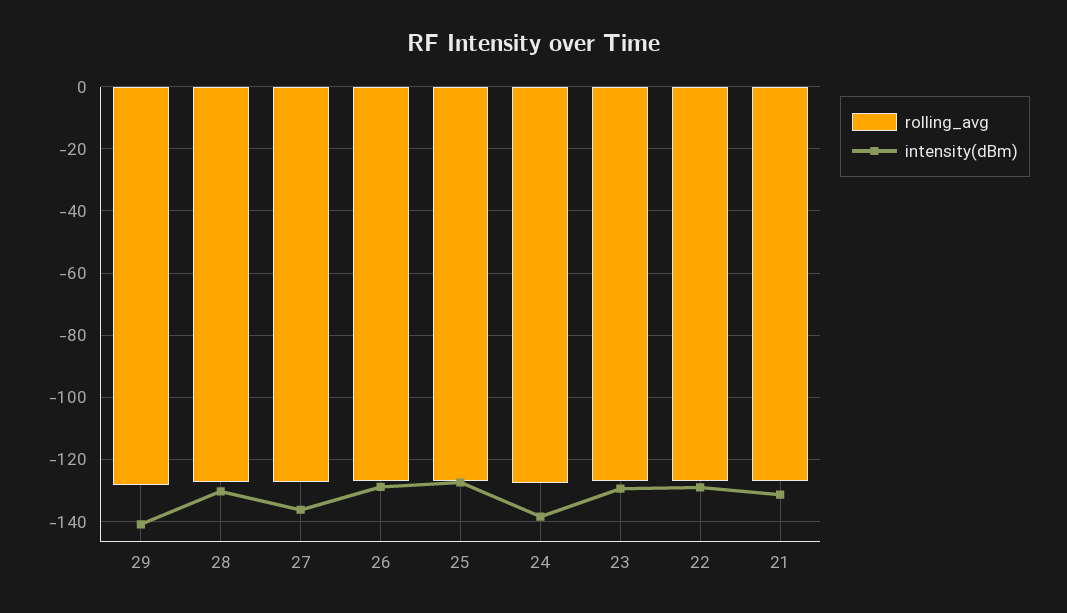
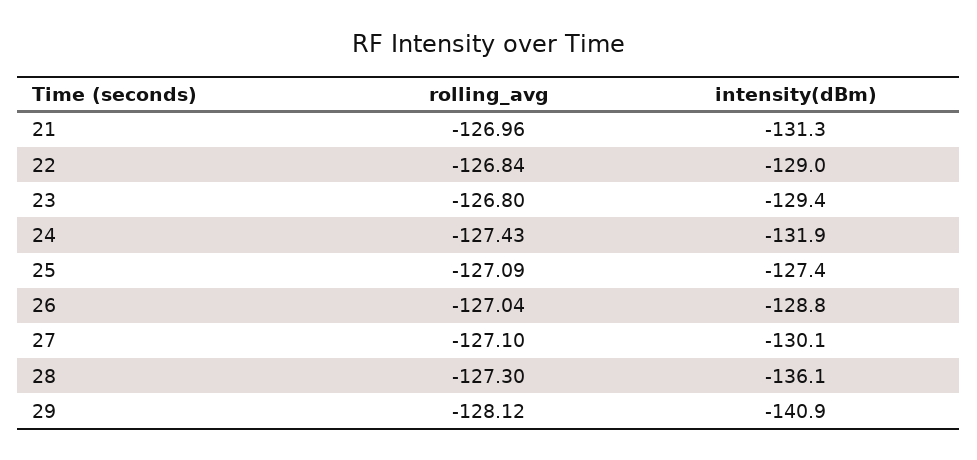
  {
    "rolling_avg": {
      "29": -128.12,
      "28": -127.3,
      "27": -127.1,
      "26": -127.04,
      "25": -127.09,
      "24": -127.43,
      "23": -126.8,
      "22": -126.84,
      "21": -126.96
    },
    "intensity(dBm)": {
      "29": -140.9,
-     "28": -130,
+     "28": -136.1,
-     "27": -136,
+     "27": -130.1,
      "26": -128.8,
      "25": -127.4,
-     "24": -138,
+     "24": -131.9,
      "23": -129.4,
      "22": -129,
      "21": -131.3
    }
  }

